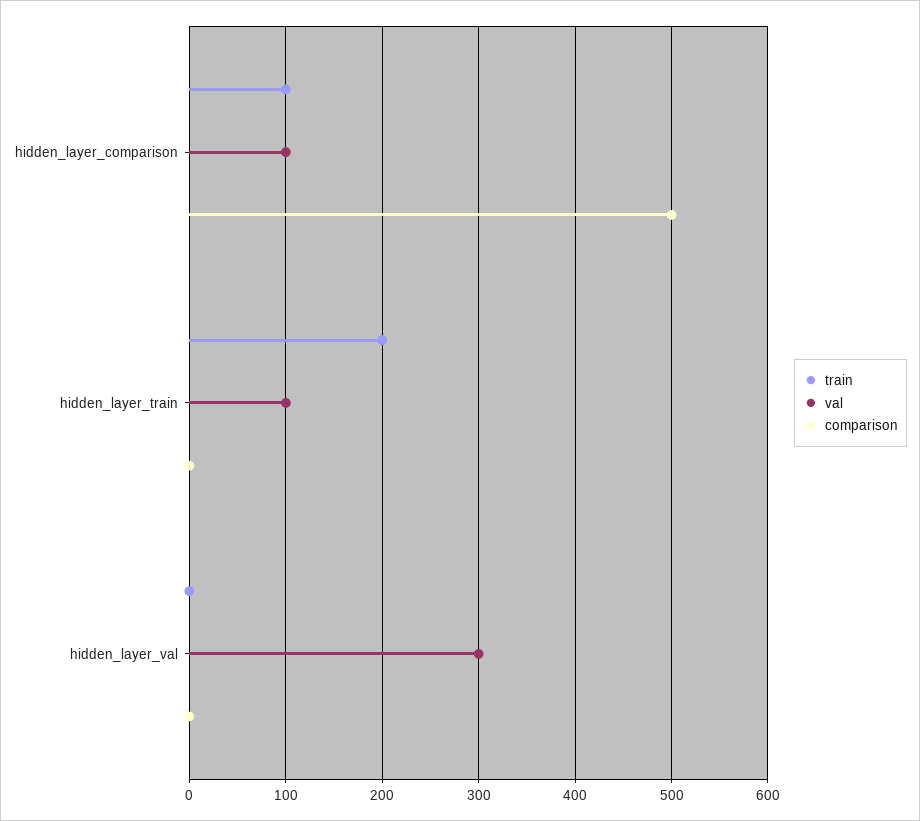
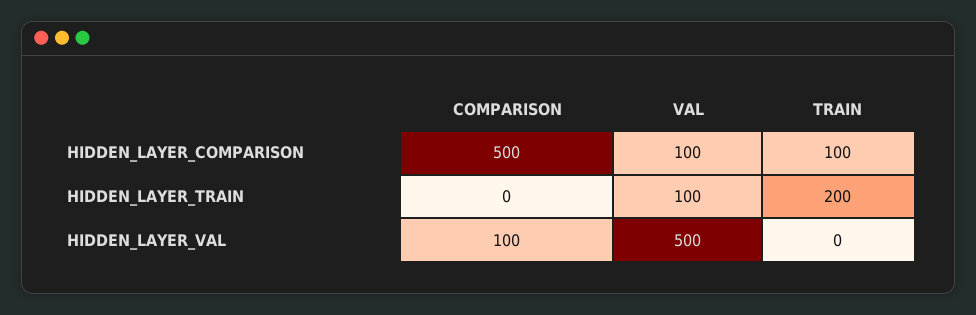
  {
    "train": {
      "hidden_layer_comparison": 100,
      "hidden_layer_train": 200,
      "hidden_layer_val": 0
    },
    "val": {
      "hidden_layer_comparison": 100,
      "hidden_layer_train": 100,
-     "hidden_layer_val": 300
+     "hidden_layer_val": 500
    },
    "comparison": {
      "hidden_layer_comparison": 500,
      "hidden_layer_train": 0,
-     "hidden_layer_val": 0
+     "hidden_layer_val": 100
    }
  }

